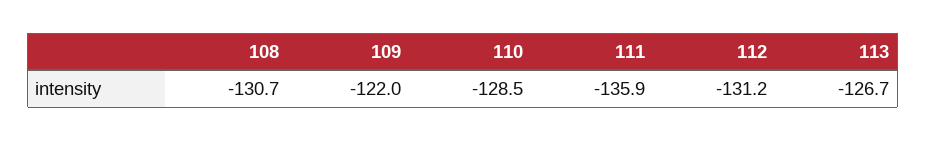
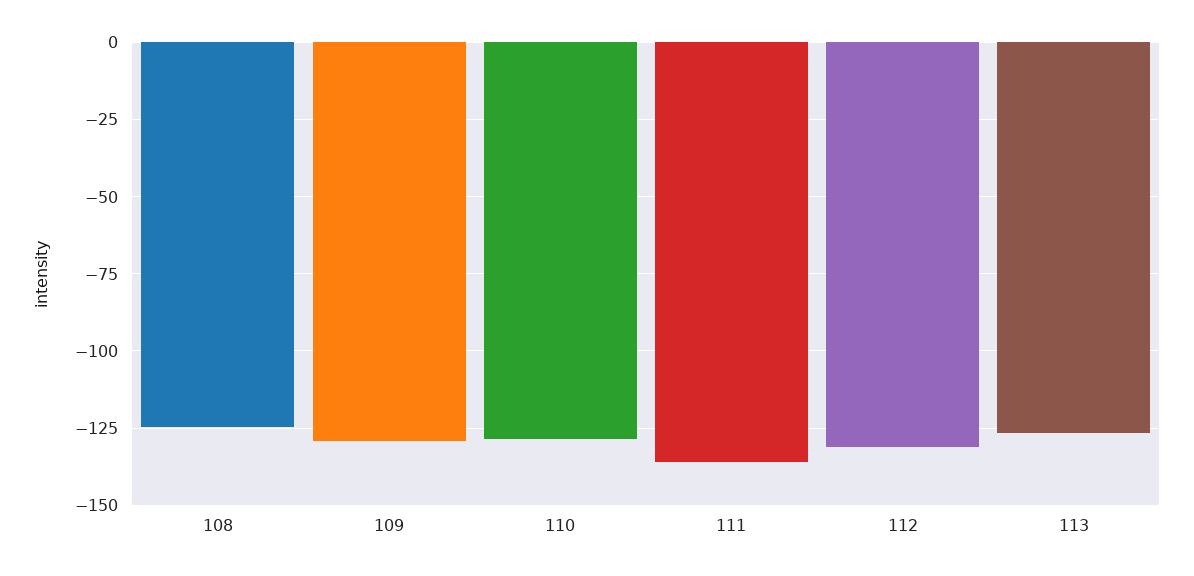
  {
-   "108": -130.7,
+   "108": -125,
-   "109": -122,
+   "109": -130,
    "110": -128.5,
    "111": -135.9,
    "112": -131.2,
    "113": -126.7
  }

